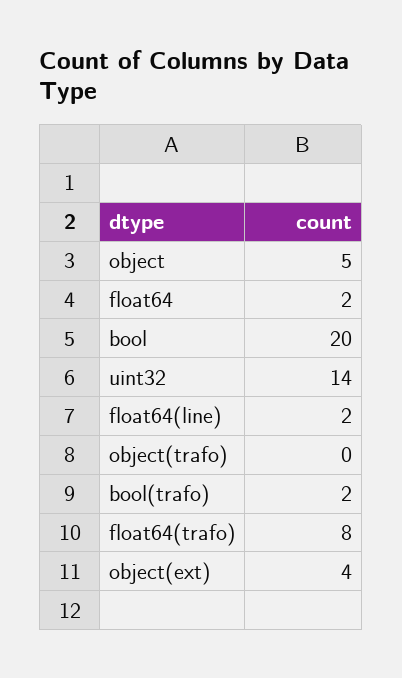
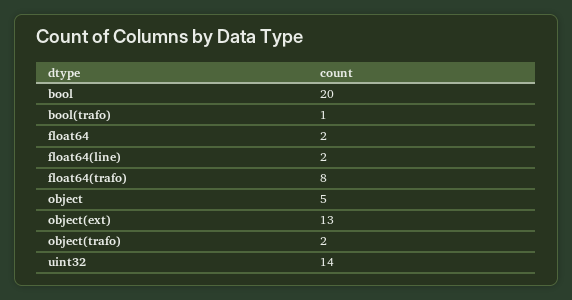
  {
    "object": 5,
    "float64": 2,
    "bool": 20,
    "uint32": 14,
    "float64(line)": 2,
-   "object(trafo)": 0,
+   "object(trafo)": 2,
-   "bool(trafo)": 2,
+   "bool(trafo)": 1,
    "float64(trafo)": 8,
-   "object(ext)": 4
+   "object(ext)": 13
  }

